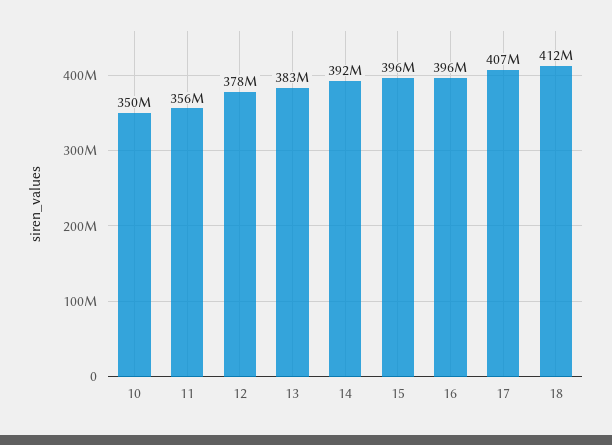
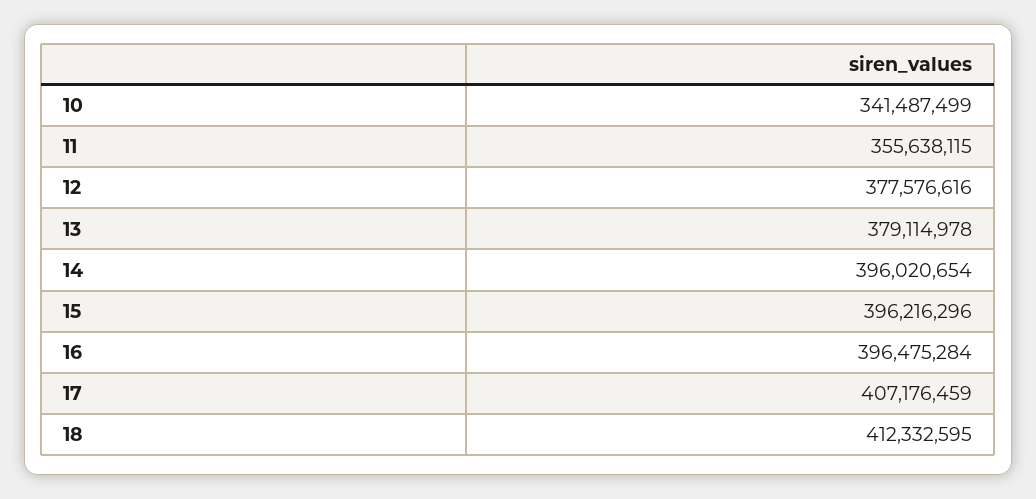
  {
-   "10": 350000000,
+   "10": 341487499,
    "11": 355638115,
    "12": 377576616,
-   "13": 383000000,
+   "13": 379114978,
-   "14": 392000000,
+   "14": 396020654,
    "15": 396216296,
    "16": 396475284,
    "17": 407176459,
    "18": 412332595
  }

